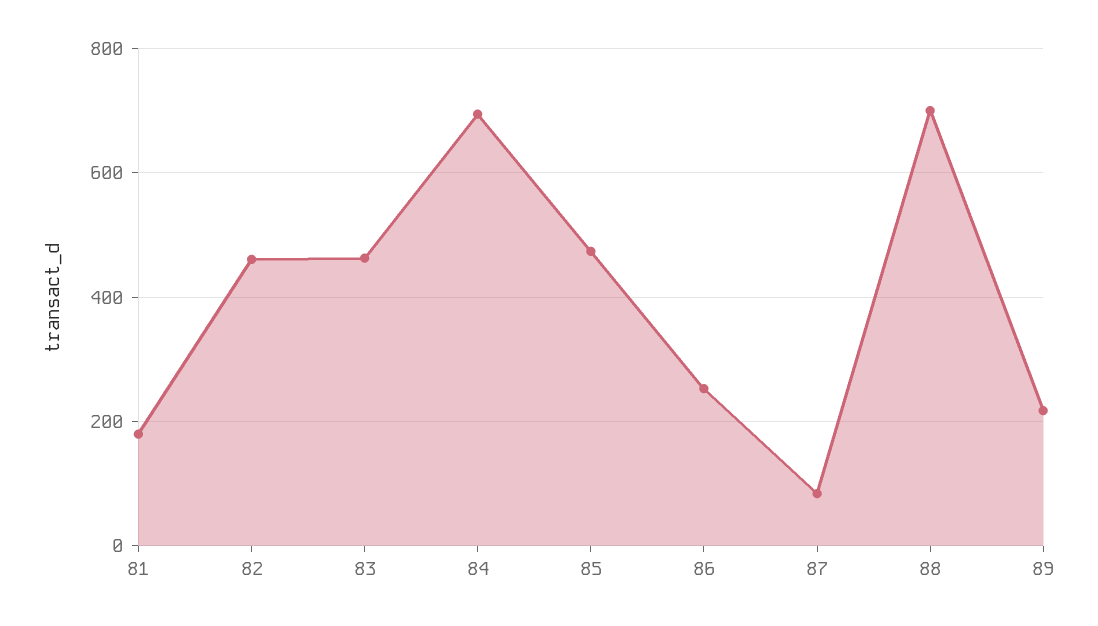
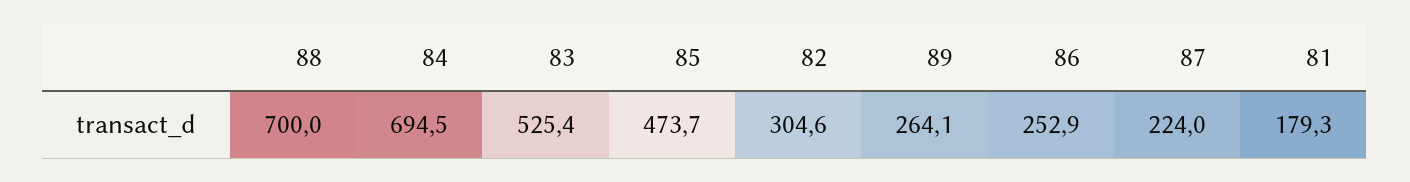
  {
    "81": 179.3,
-   "82": 460,
+   "82": 304.6,
-   "83": 460,
+   "83": 525.4,
    "84": 694.5,
    "85": 473.7,
    "86": 252.9,
-   "87": 80,
+   "87": 224,
    "88": 700,
-   "89": 220
+   "89": 264.1
  }

